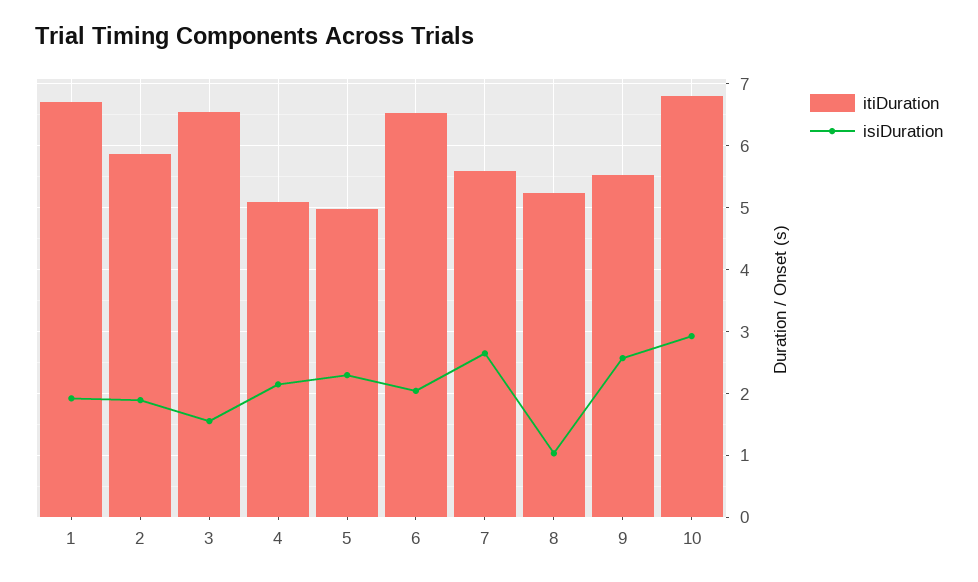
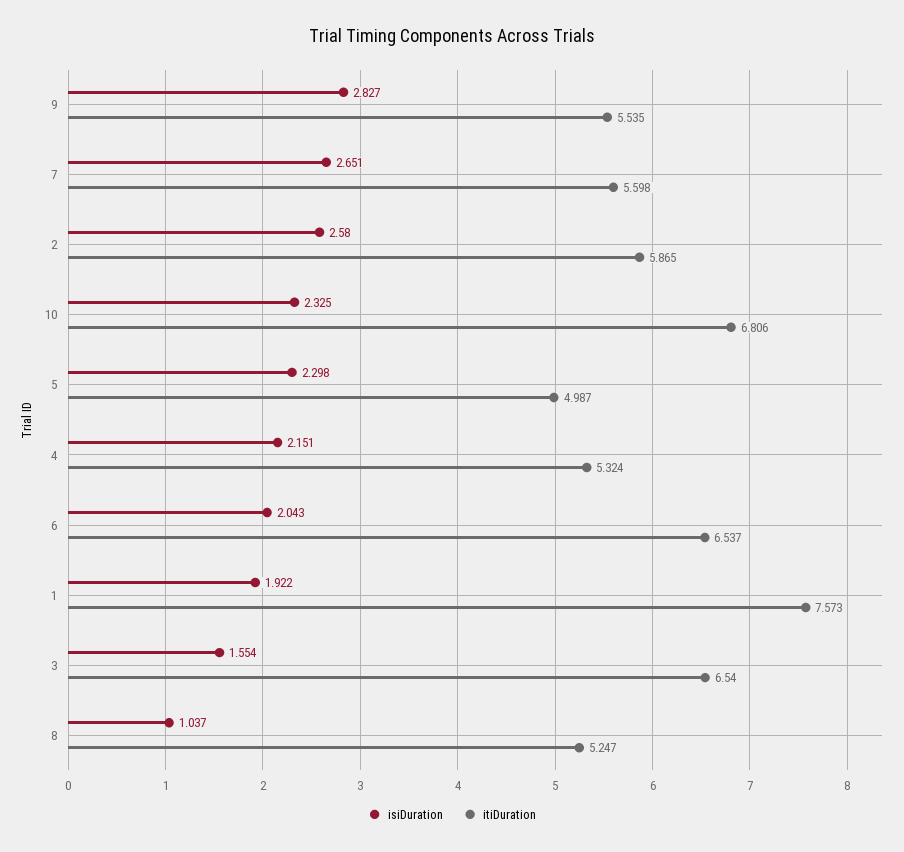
  {
    "itiDuration": {
-     "1": 6.7,
+     "1": 7.573,
      "2": 5.865,
      "3": 6.54,
-     "4": 5.1,
+     "4": 5.324,
      "5": 4.987,
      "6": 6.537,
      "7": 5.598,
      "8": 5.247,
      "9": 5.535,
      "10": 6.806
    },
    "isiDuration": {
      "1": 1.922,
-     "2": 1.9,
+     "2": 2.58,
      "3": 1.554,
      "4": 2.151,
      "5": 2.298,
      "6": 2.043,
      "7": 2.651,
      "8": 1.037,
-     "9": 2.6,
+     "9": 2.827,
-     "10": 2.9
+     "10": 2.325
    }
  }

